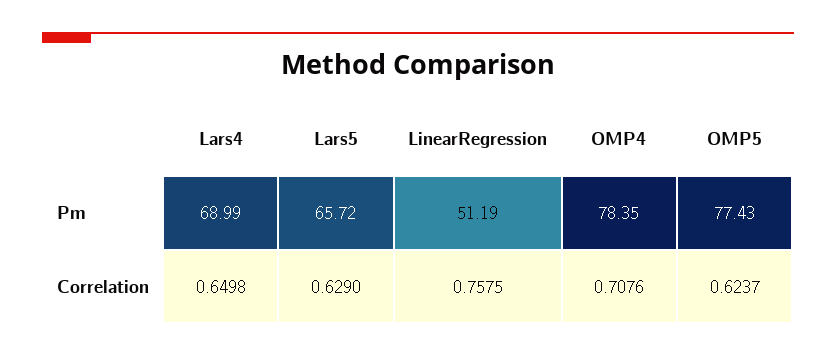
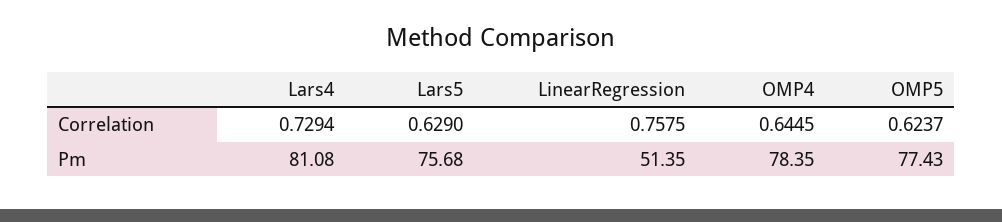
  {
    "Lars4": {
-     "Pm": 68.99,
+     "Pm": 81.08,
-     "Correlation": 0.6498
+     "Correlation": 0.7294
    },
    "Lars5": {
-     "Pm": 65.72,
+     "Pm": 75.68,
      "Correlation": 0.629
    },
    "LinearRegression": {
-     "Pm": 51.19,
+     "Pm": 51.35,
      "Correlation": 0.7575
    },
    "OMP4": {
      "Pm": 78.35,
-     "Correlation": 0.7076
+     "Correlation": 0.6445
    },
    "OMP5": {
      "Pm": 77.43,
      "Correlation": 0.6237
    }
  }

